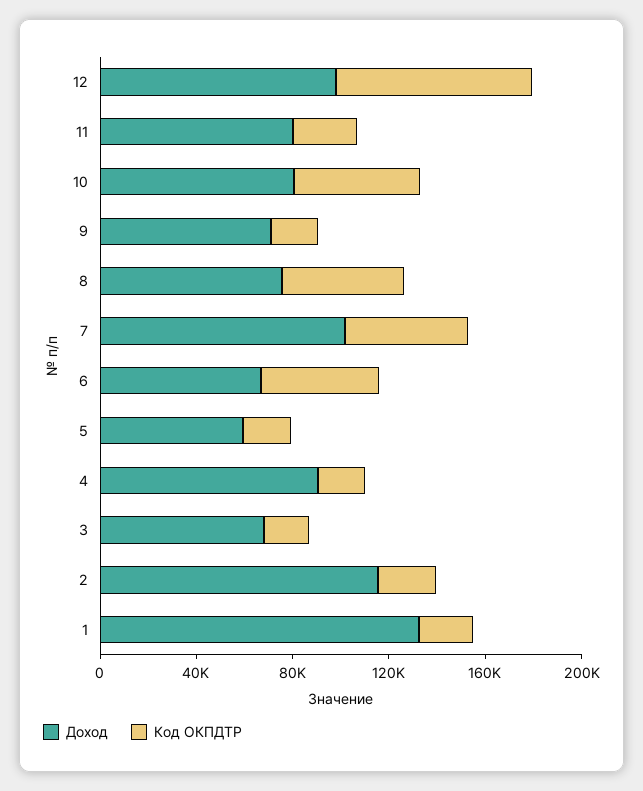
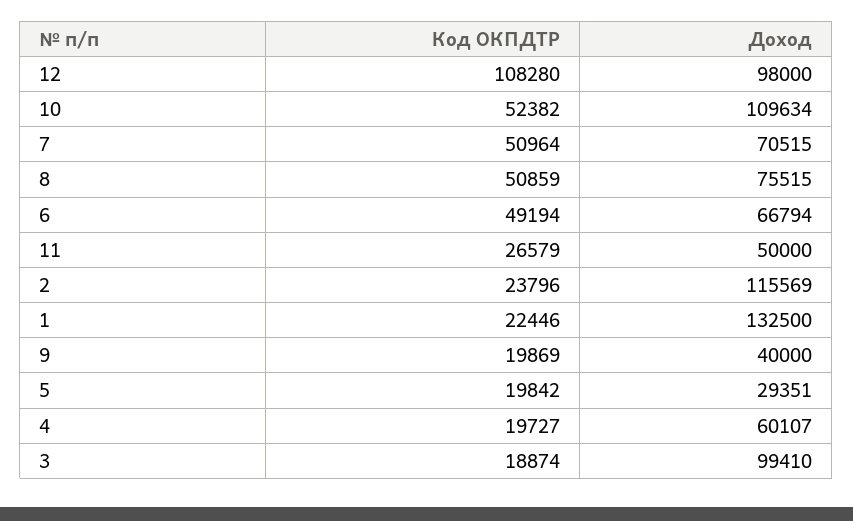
  {
    "Доход": {
      "12": 98000,
-     "11": 80000,
+     "11": 50000,
-     "10": 80000,
+     "10": 109634,
-     "9": 70000,
+     "9": 40000,
      "8": 75515,
-     "7": 100000,
+     "7": 70515,
      "6": 66794,
-     "5": 60000,
+     "5": 29351,
-     "4": 90000,
+     "4": 60107,
-     "3": 70000,
+     "3": 99410,
      "2": 115569,
      "1": 132500
    },
    "Код ОКПДТР": {
-     "12": 80000,
+     "12": 108280,
      "11": 26579,
      "10": 52382,
      "9": 19869,
      "8": 50859,
      "7": 50964,
      "6": 49194,
      "5": 19842,
      "4": 19727,
      "3": 18874,
      "2": 23796,
      "1": 22446
    }
  }

